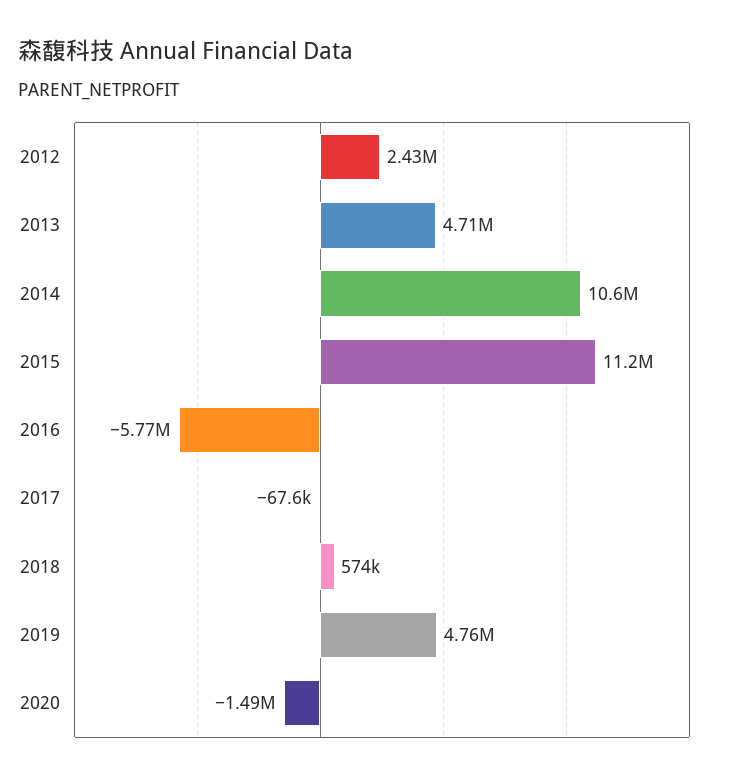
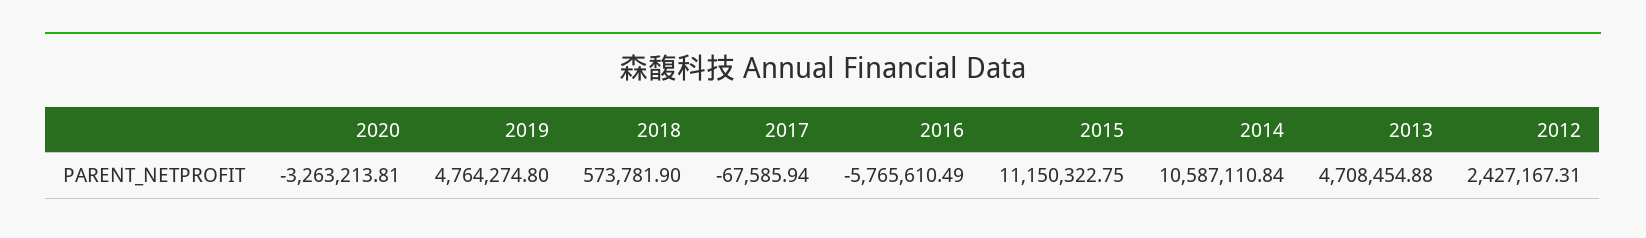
  {
    "2012": 2427167.31,
    "2013": 4708454.88,
    "2014": 10587110.84,
    "2015": 11150322.75,
    "2016": -5765610.49,
    "2017": -67585.94,
    "2018": 573781.9,
    "2019": 4764274.8,
-   "2020": -1490000
+   "2020": -3263213.81
  }

